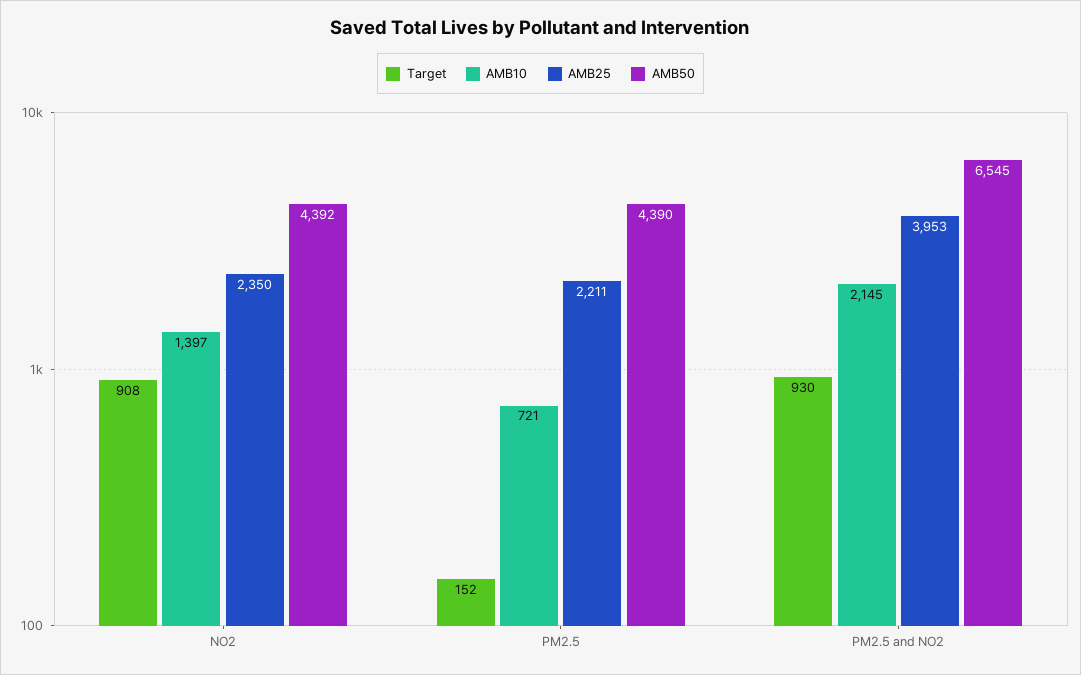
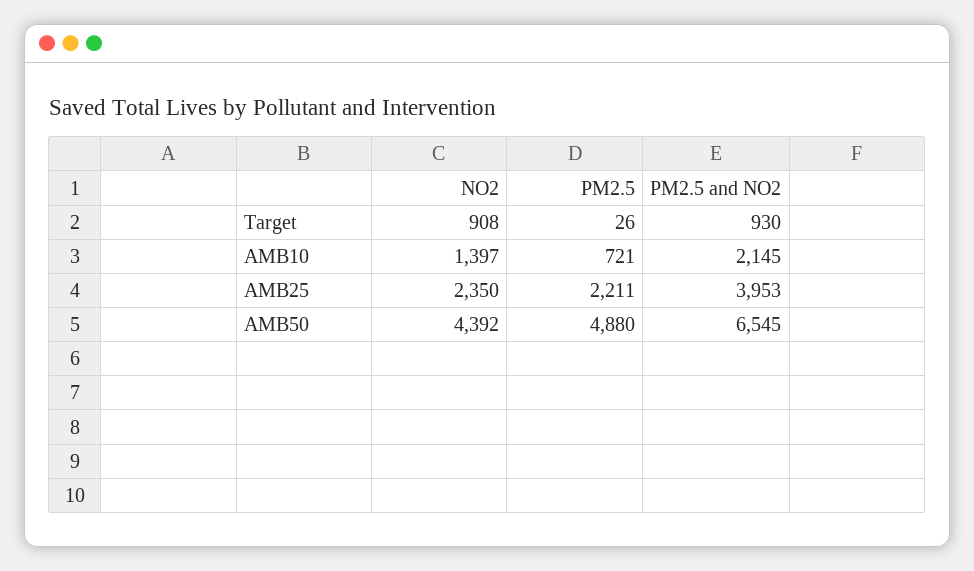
  {
    "Target": {
      "NO2": 908,
-     "PM2.5": 152,
+     "PM2.5": 26,
      "PM2.5 and NO2": 930
    },
    "AMB10": {
      "NO2": 1397,
      "PM2.5": 721,
      "PM2.5 and NO2": 2145
    },
    "AMB25": {
      "NO2": 2350,
      "PM2.5": 2211,
      "PM2.5 and NO2": 3953
    },
    "AMB50": {
      "NO2": 4392,
-     "PM2.5": 4390,
+     "PM2.5": 4880,
      "PM2.5 and NO2": 6545
    }
  }

